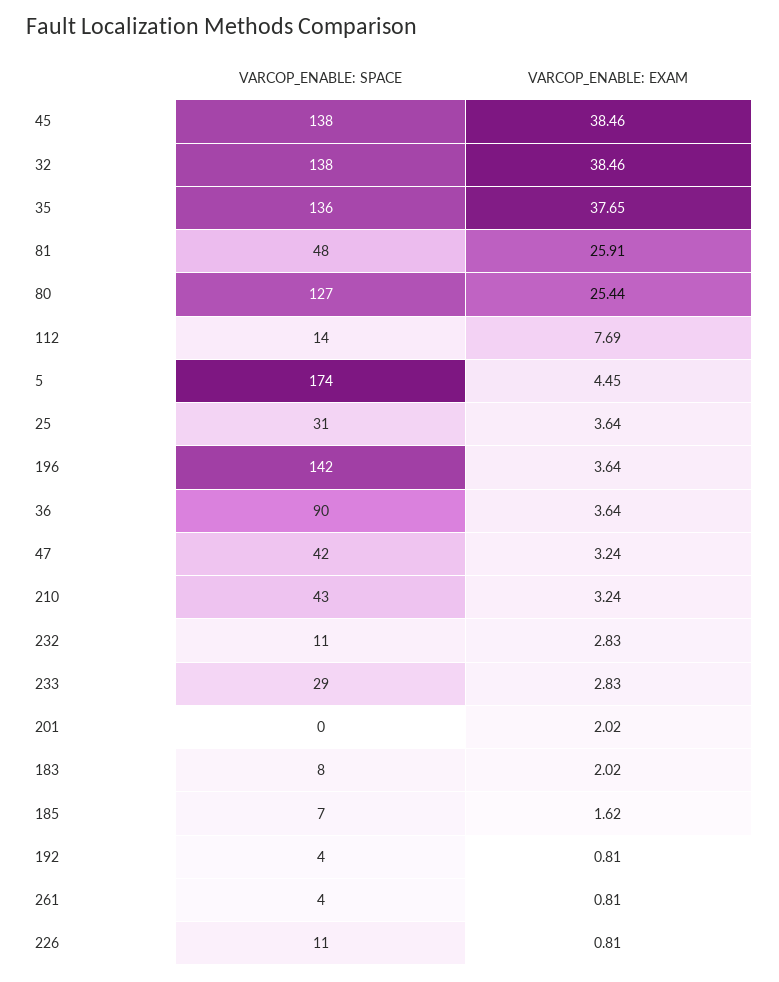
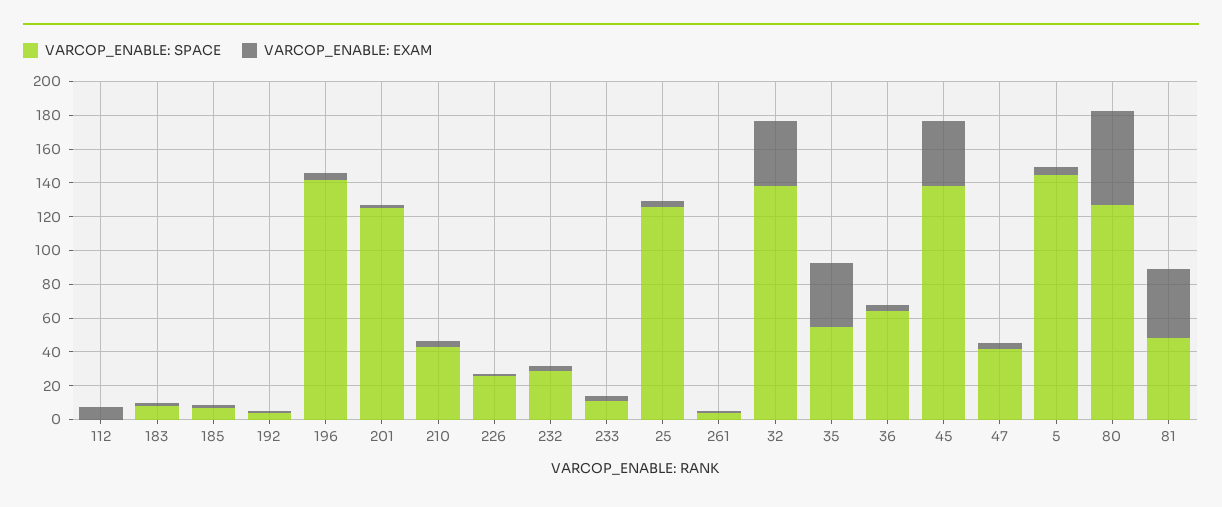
  {
    "VARCOP_ENABLE: SPACE": {
      "45": 138,
      "32": 138,
-     "35": 136,
+     "35": 55,
      "81": 48,
      "80": 127,
-     "112": 14,
+     "112": 0,
-     "5": 174,
+     "5": 145,
-     "25": 31,
+     "25": 125,
      "196": 142,
-     "36": 90,
+     "36": 65,
      "47": 42,
      "210": 43,
-     "232": 11,
+     "232": 30,
-     "233": 29,
+     "233": 10,
-     "201": 0,
+     "201": 125,
      "183": 8,
      "185": 7,
      "192": 4,
      "261": 4,
-     "226": 11
+     "226": 25
    },
    "VARCOP_ENABLE: EXAM": {
      "45": 38.46,
      "32": 38.46,
      "35": 37.65,
-     "81": 25.91,
+     "81": 40,
-     "80": 25.44,
+     "80": 55,
      "112": 7.69,
      "5": 4.45,
      "25": 3.64,
      "196": 3.64,
      "36": 3.64,
      "47": 3.24,
      "210": 3.24,
      "232": 2.83,
      "233": 2.83,
      "201": 2.02,
      "183": 2.02,
      "185": 1.62,
      "192": 0.81,
      "261": 0.81,
      "226": 0.81
    }
  }

